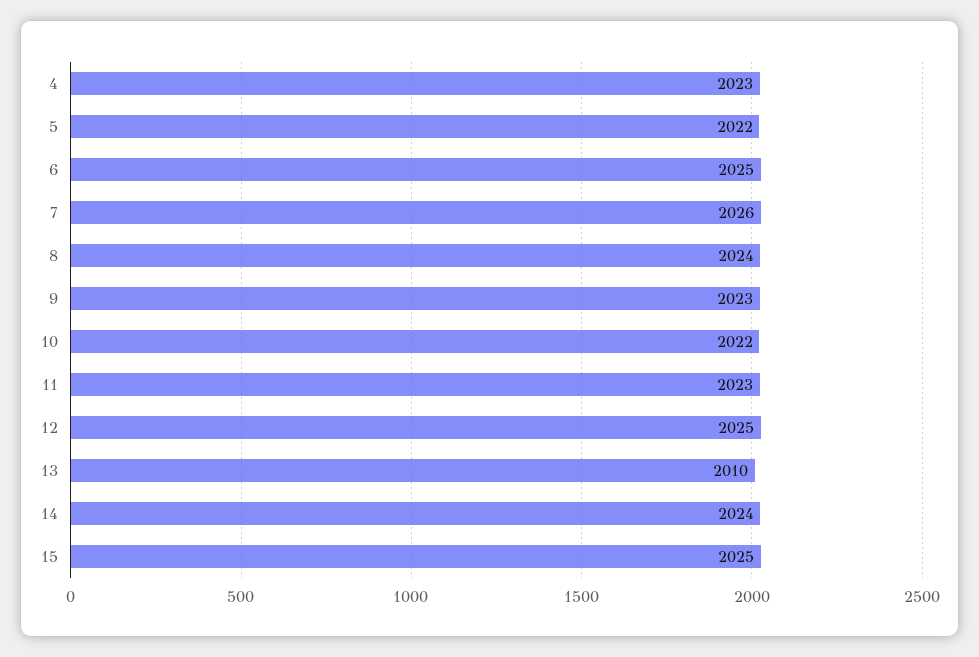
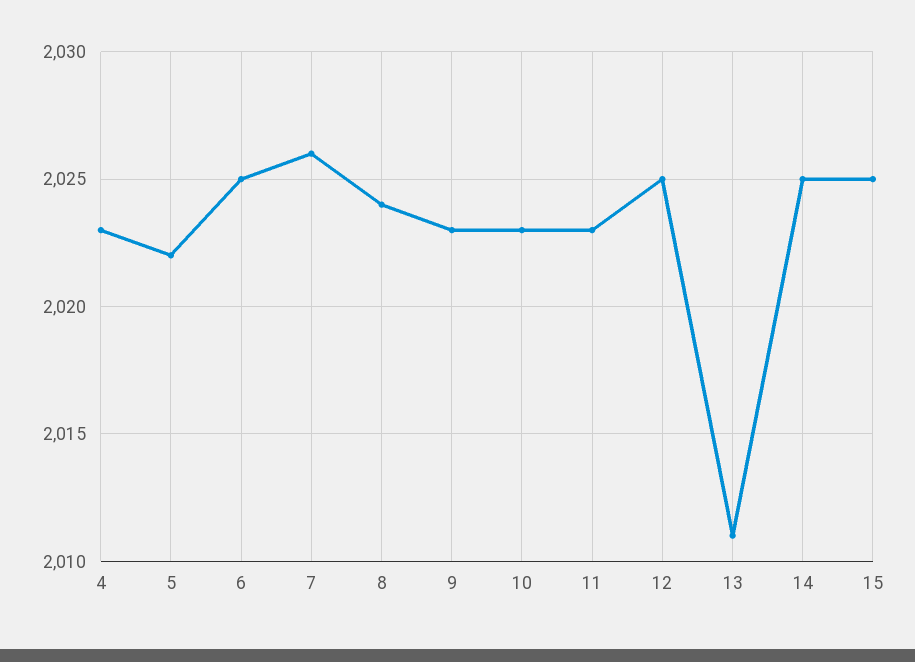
  {
    "4": 2023,
    "5": 2022,
    "6": 2025,
    "7": 2026,
    "8": 2024,
    "9": 2023,
-   "10": 2022,
+   "10": 2023,
    "11": 2023,
    "12": 2025,
-   "13": 2010,
+   "13": 2011,
-   "14": 2024,
+   "14": 2025,
    "15": 2025
  }

